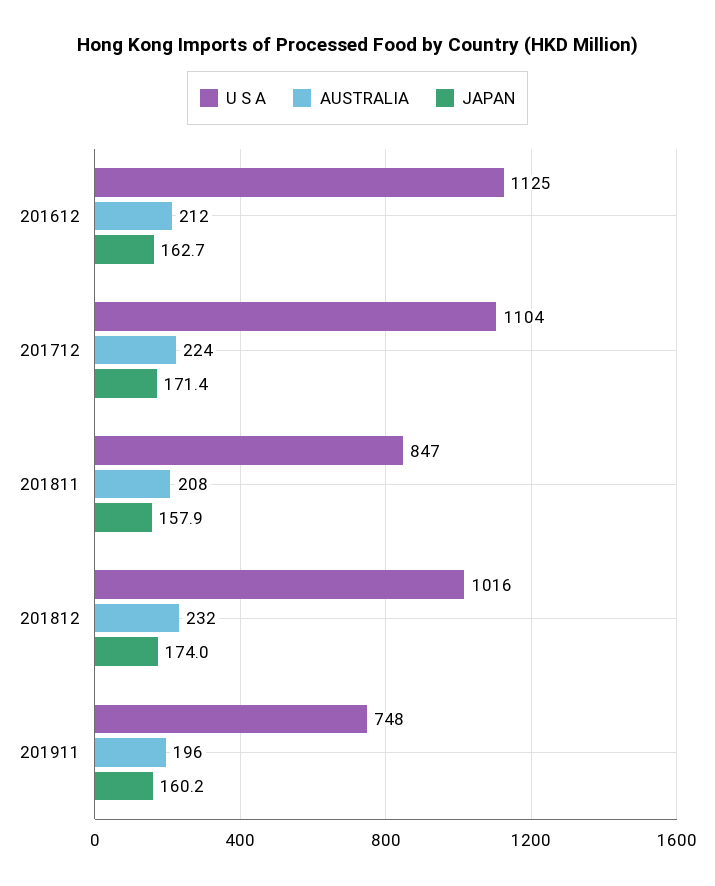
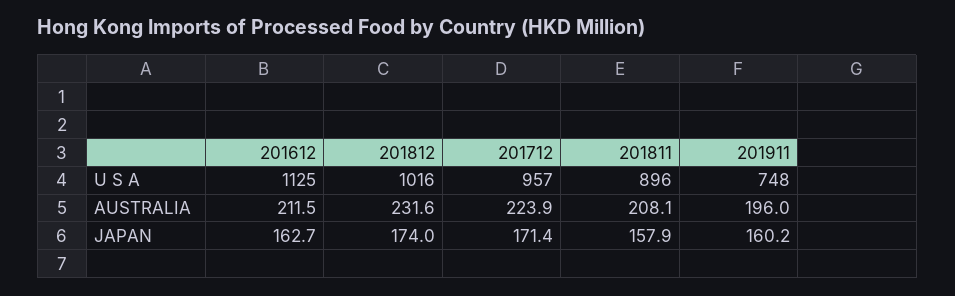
  {
    "U S A": {
      "201612": 1125,
-     "201712": 1104,
+     "201712": 957,
-     "201811": 847,
+     "201811": 896,
      "201812": 1016,
      "201911": 748
    },
    "AUSTRALIA": {
      "201612": 211.5,
      "201712": 223.9,
      "201811": 208.1,
      "201812": 231.6,
      "201911": 196
    },
    "JAPAN": {
      "201612": 162.7,
      "201712": 171.4,
      "201811": 157.9,
      "201812": 174,
      "201911": 160.2
    }
  }

